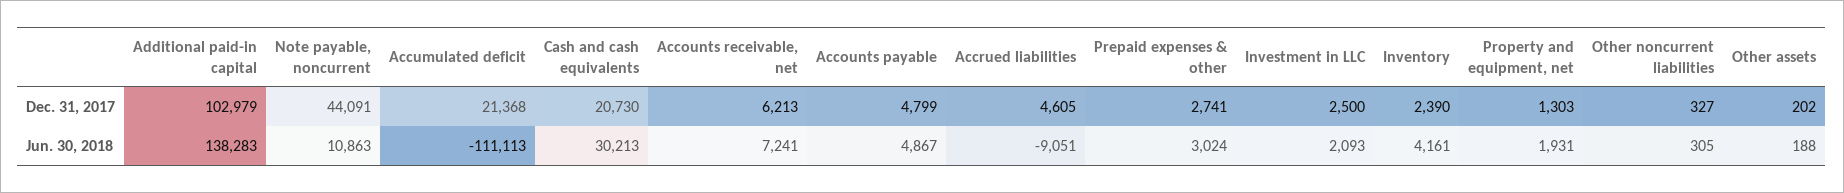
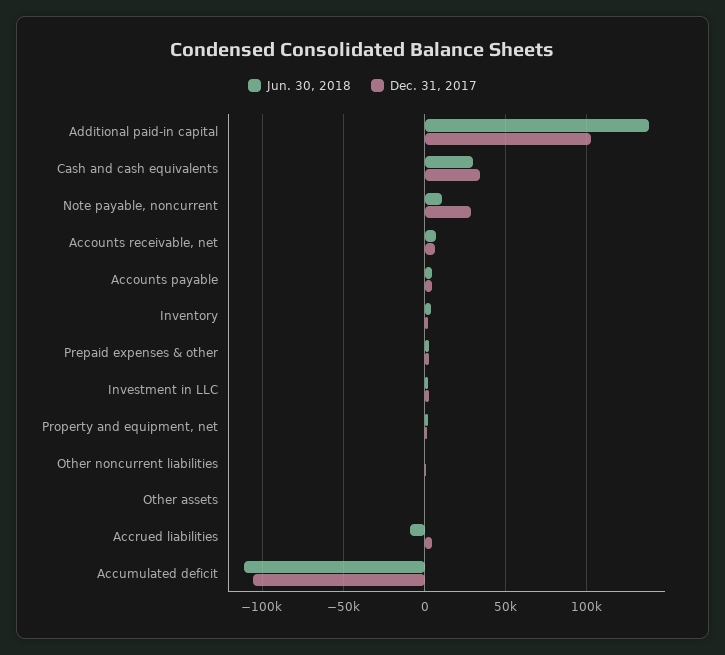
  {
    "Dec. 31, 2017": {
      "Additional paid-in capital": 102979,
-     "Note payable, noncurrent": 44091,
+     "Note payable, noncurrent": 30000,
-     "Accumulated deficit": 21368,
+     "Accumulated deficit": -105000,
-     "Cash and cash equivalents": 20730,
+     "Cash and cash equivalents": 35000,
      "Accounts receivable, net": 6213,
      "Accounts payable": 4799,
      "Accrued liabilities": 4605,
      "Prepaid expenses & other": 2741,
      "Investment in LLC": 2500,
      "Inventory": 2390,
      "Property and equipment, net": 1303,
      "Other noncurrent liabilities": 327,
      "Other assets": 202
    },
    "Jun. 30, 2018": {
      "Additional paid-in capital": 138283,
      "Note payable, noncurrent": 10863,
      "Accumulated deficit": -111113,
      "Cash and cash equivalents": 30213,
      "Accounts receivable, net": 7241,
      "Accounts payable": 4867,
      "Accrued liabilities": -9051,
      "Prepaid expenses & other": 3024,
      "Investment in LLC": 2093,
      "Inventory": 4161,
      "Property and equipment, net": 1931,
      "Other noncurrent liabilities": 305,
      "Other assets": 188
    }
  }

